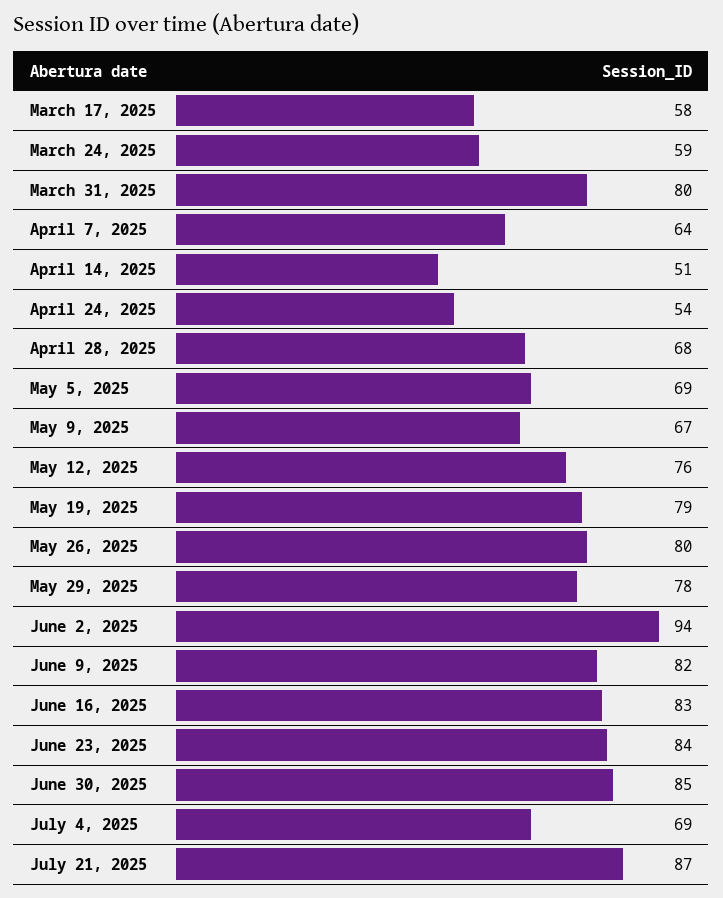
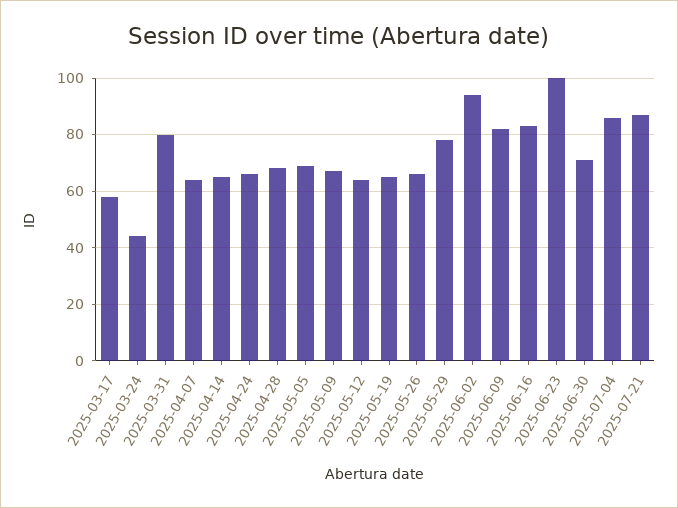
  {
    "March 17, 2025": 58,
-   "March 24, 2025": 59,
+   "March 24, 2025": 45,
    "March 31, 2025": 80,
    "April 7, 2025": 64,
-   "April 14, 2025": 51,
+   "April 14, 2025": 65,
-   "April 24, 2025": 54,
+   "April 24, 2025": 65,
    "April 28, 2025": 68,
    "May 5, 2025": 69,
    "May 9, 2025": 67,
-   "May 12, 2025": 76,
+   "May 12, 2025": 65,
-   "May 19, 2025": 79,
+   "May 19, 2025": 65,
-   "May 26, 2025": 80,
+   "May 26, 2025": 65,
    "May 29, 2025": 78,
    "June 2, 2025": 94,
    "June 9, 2025": 82,
    "June 16, 2025": 83,
-   "June 23, 2025": 84,
+   "June 23, 2025": 100,
-   "June 30, 2025": 85,
+   "June 30, 2025": 70,
-   "July 4, 2025": 69,
+   "July 4, 2025": 85,
    "July 21, 2025": 87
  }

